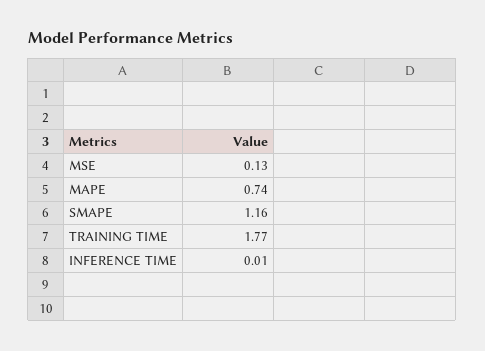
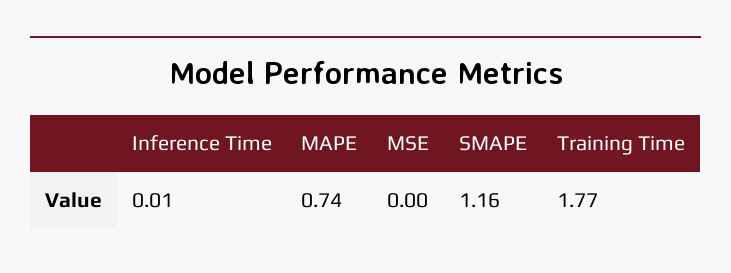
  {
-   "MSE": 0.13,
+   "MSE": 0,
    "MAPE": 0.74,
    "SMAPE": 1.16,
    "TRAINING TIME": 1.77,
    "INFERENCE TIME": 0.01
  }

